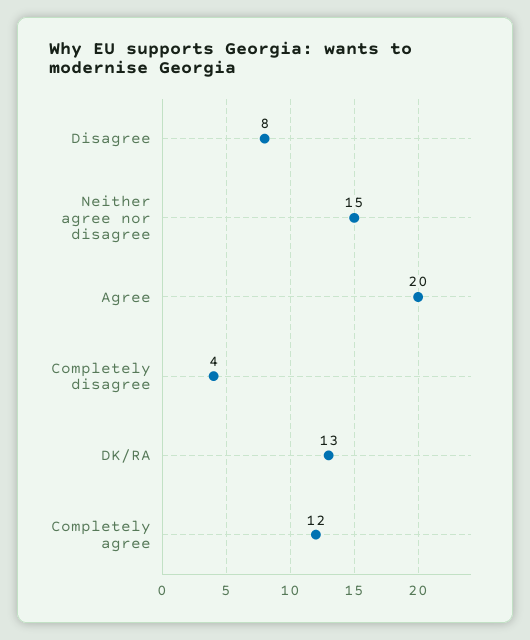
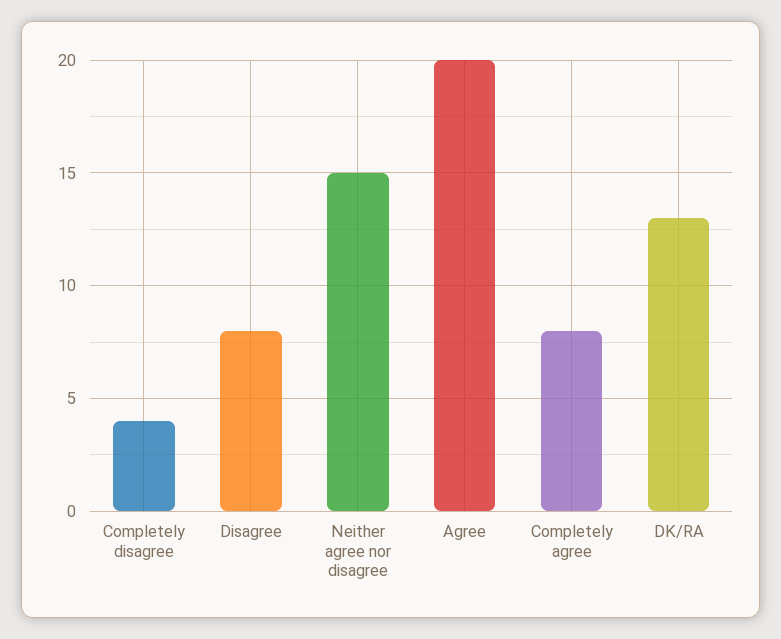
  {
    "Disagree": 8,
    "Neither agree nor disagree": 15,
    "Agree": 20,
    "Completely disagree": 4,
    "DK/RA": 13,
-   "Completely agree": 12
+   "Completely agree": 8
  }

